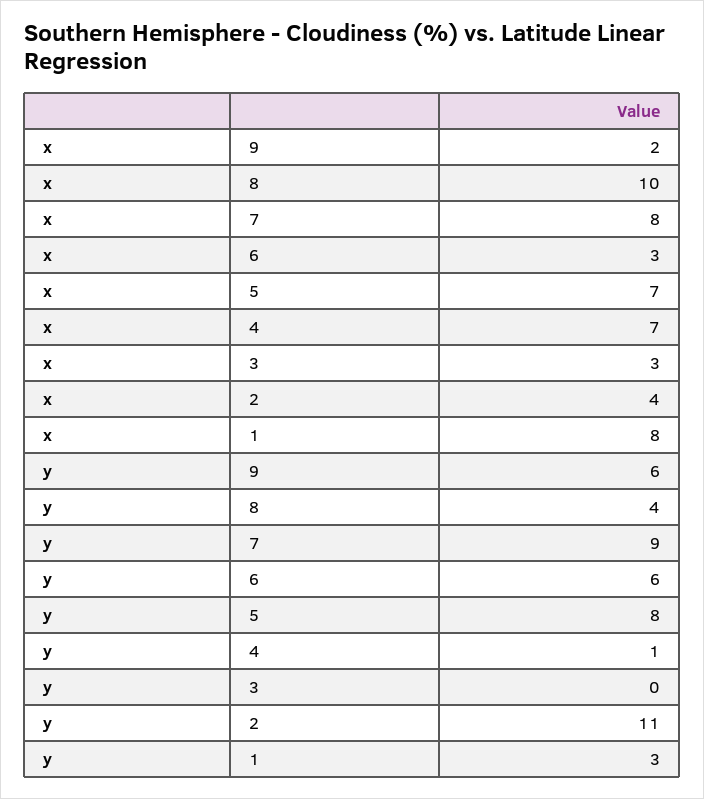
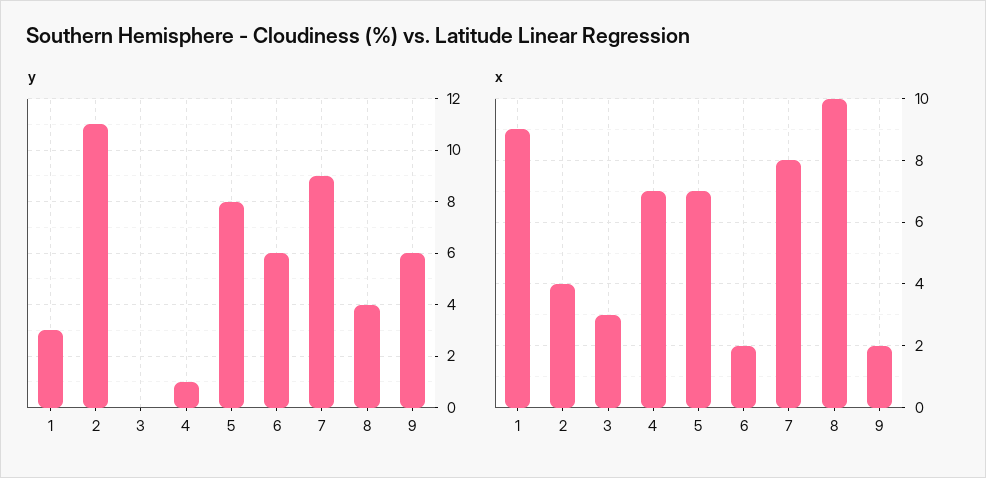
  {
    "x": {
      "9": 2,
      "8": 10,
      "7": 8,
-     "6": 3,
+     "6": 2,
      "5": 7,
      "4": 7,
      "3": 3,
      "2": 4,
-     "1": 8
+     "1": 9
    },
    "y": {
      "9": 6,
      "8": 4,
      "7": 9,
      "6": 6,
      "5": 8,
      "4": 1,
      "3": 0,
      "2": 11,
      "1": 3
    }
  }

